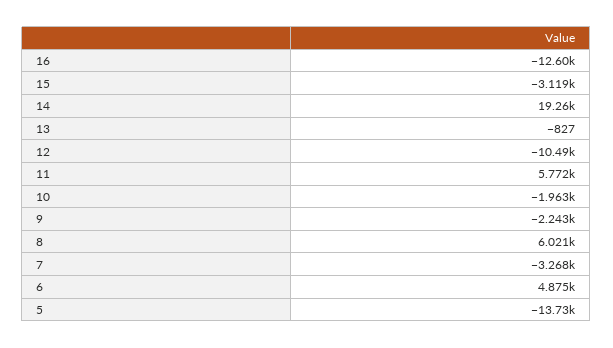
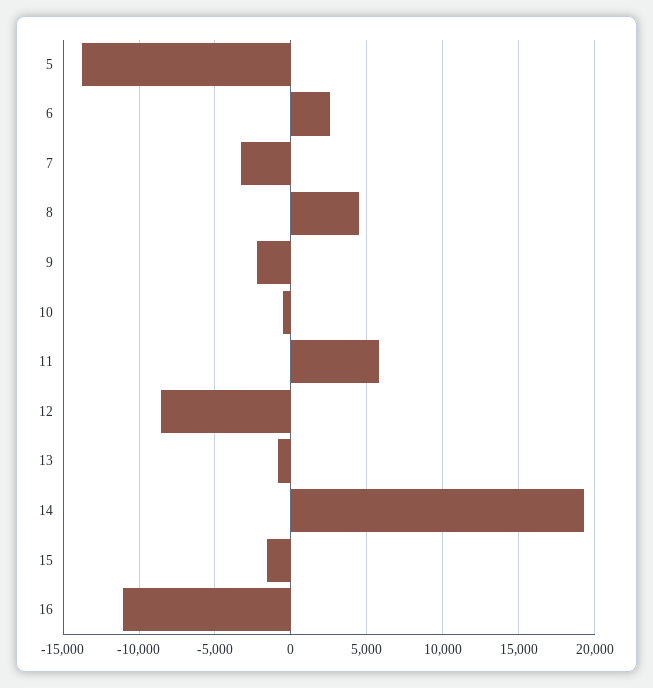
  {
-   "16": -12600,
+   "16": -11000,
-   "15": -3119,
+   "15": -1500,
    "14": 19260,
    "13": -827,
-   "12": -10490,
+   "12": -8500,
    "11": 5772,
-   "10": -1963,
+   "10": -500,
    "9": -2243,
-   "8": 6021,
+   "8": 4500,
    "7": -3268,
-   "6": 4875,
+   "6": 2500,
    "5": -13730
  }

